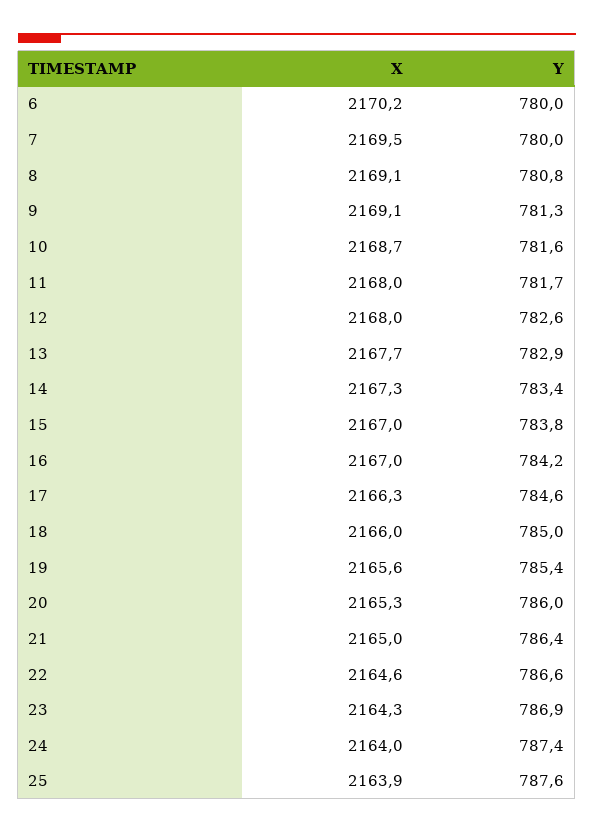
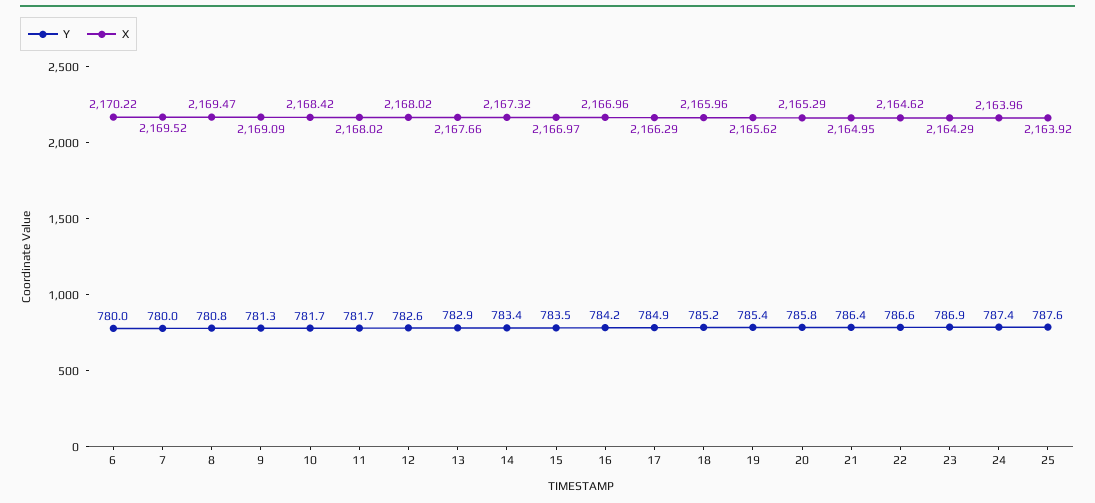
  {
    "X": {
      "6": 2170.22,
      "7": 2169.52,
-     "8": 2169.1,
+     "8": 2169.47,
      "9": 2169.09,
-     "10": 2168.7,
+     "10": 2168.42,
      "11": 2168.02,
      "12": 2168.02,
      "13": 2167.66,
      "14": 2167.32,
      "15": 2166.97,
      "16": 2166.96,
      "17": 2166.29,
      "18": 2165.96,
      "19": 2165.62,
      "20": 2165.29,
      "21": 2164.95,
      "22": 2164.62,
      "23": 2164.29,
      "24": 2163.96,
      "25": 2163.92
    },
    "Y": {
      "6": 780,
      "7": 780,
      "8": 780.8,
      "9": 781.3,
-     "10": 781.6,
+     "10": 781.7,
      "11": 781.7,
      "12": 782.6,
      "13": 782.9,
      "14": 783.4,
-     "15": 783.8,
+     "15": 783.5,
      "16": 784.2,
-     "17": 784.6,
+     "17": 784.9,
-     "18": 785,
+     "18": 785.2,
      "19": 785.4,
-     "20": 786,
+     "20": 785.8,
      "21": 786.4,
      "22": 786.6,
      "23": 786.9,
      "24": 787.4,
      "25": 787.6
    }
  }

